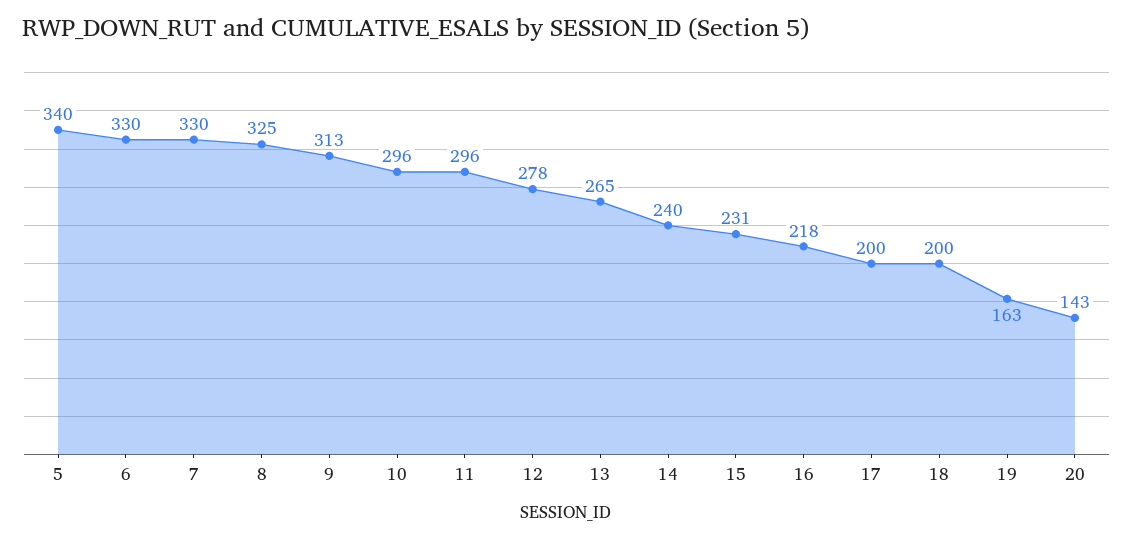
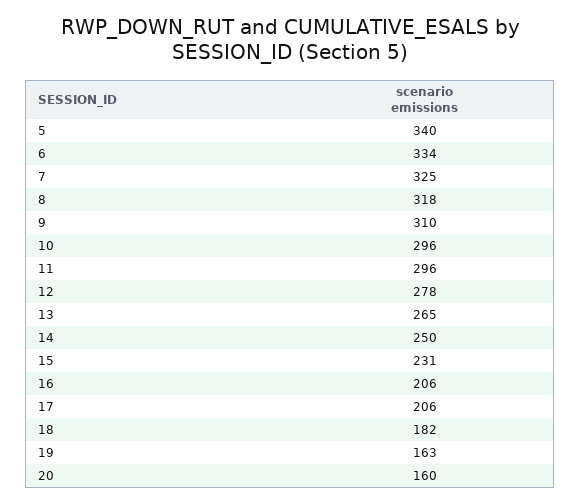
  {
    "5": 340,
-   "6": 330,
+   "6": 334,
-   "7": 330,
+   "7": 325,
-   "8": 325,
+   "8": 318,
-   "9": 313,
+   "9": 310,
    "10": 296,
    "11": 296,
    "12": 278,
    "13": 265,
-   "14": 240,
+   "14": 250,
    "15": 231,
-   "16": 218,
+   "16": 206,
-   "17": 200,
+   "17": 206,
-   "18": 200,
+   "18": 182,
    "19": 163,
-   "20": 143
+   "20": 160
  }

